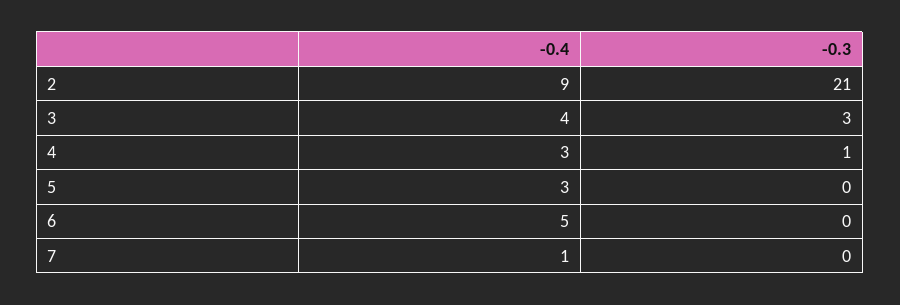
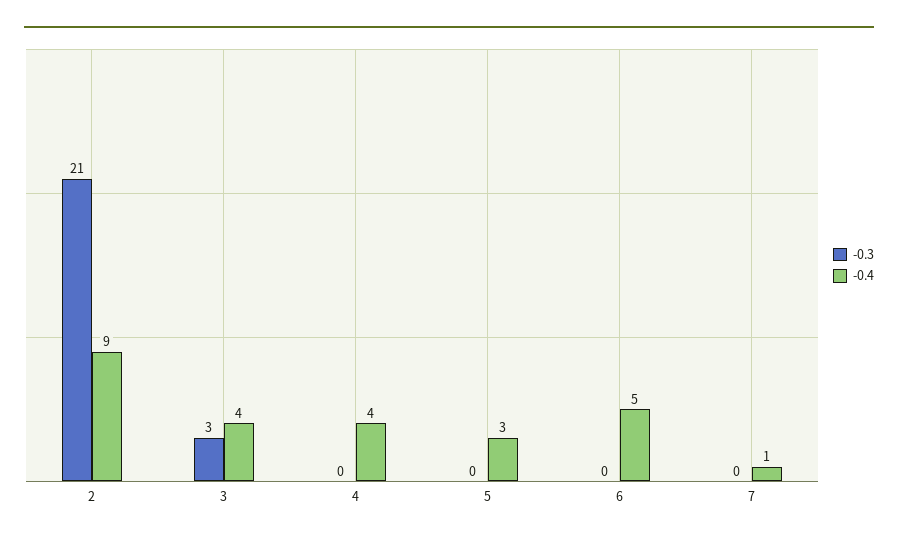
  {
    "-0.4": {
      "2": 9,
      "3": 4,
-     "4": 3,
+     "4": 4,
      "5": 3,
      "6": 5,
      "7": 1
    },
    "-0.3": {
      "2": 21,
      "3": 3,
-     "4": 1,
+     "4": 0,
      "5": 0,
      "6": 0,
      "7": 0
    }
  }

